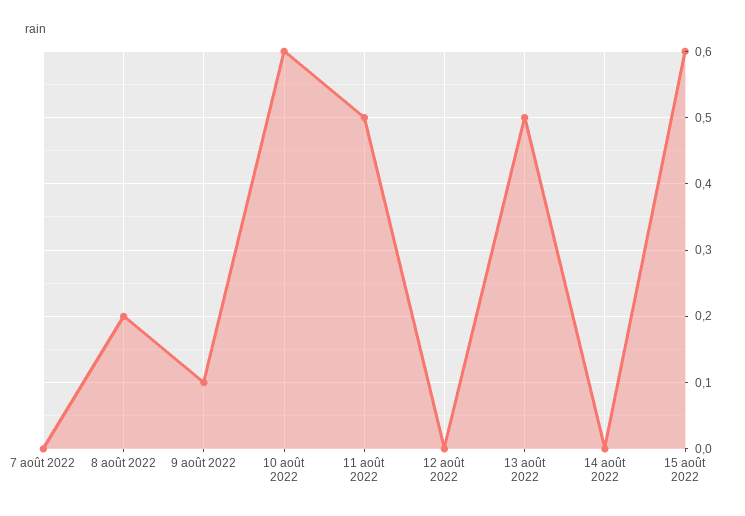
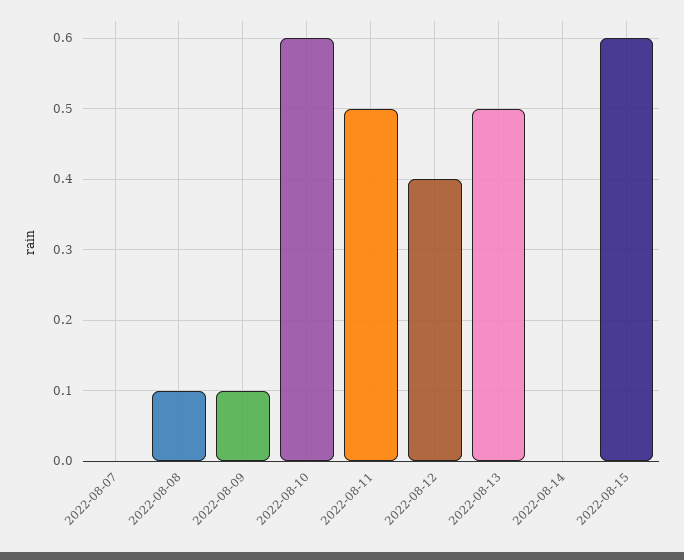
  {
    "7 août 2022": 0,
-   "8 août 2022": 0.2,
+   "8 août 2022": 0.1,
    "9 août 2022": 0.1,
    "10 août 2022": 0.6,
    "11 août 2022": 0.5,
-   "12 août 2022": 0,
+   "12 août 2022": 0.4,
    "13 août 2022": 0.5,
    "14 août 2022": 0,
    "15 août 2022": 0.6
  }

